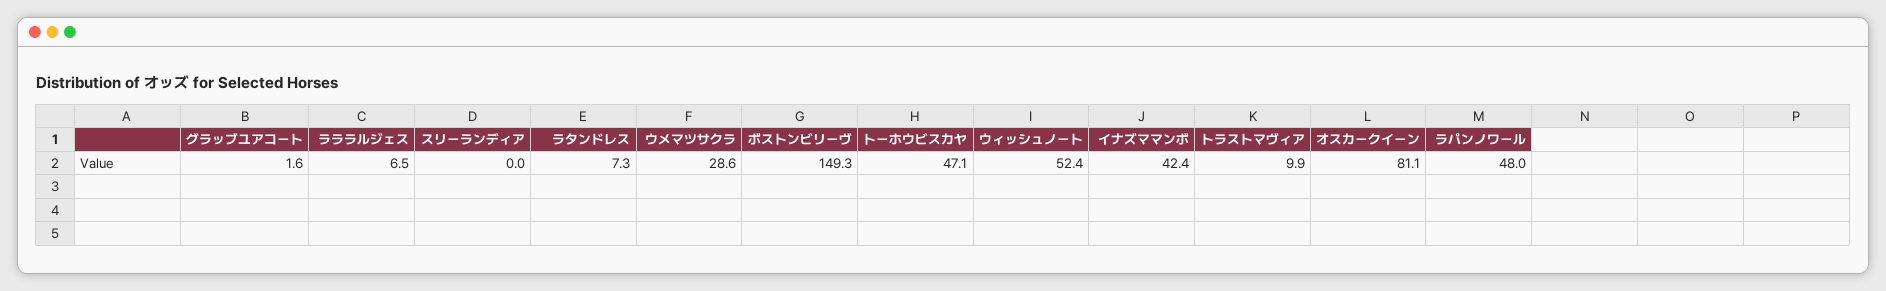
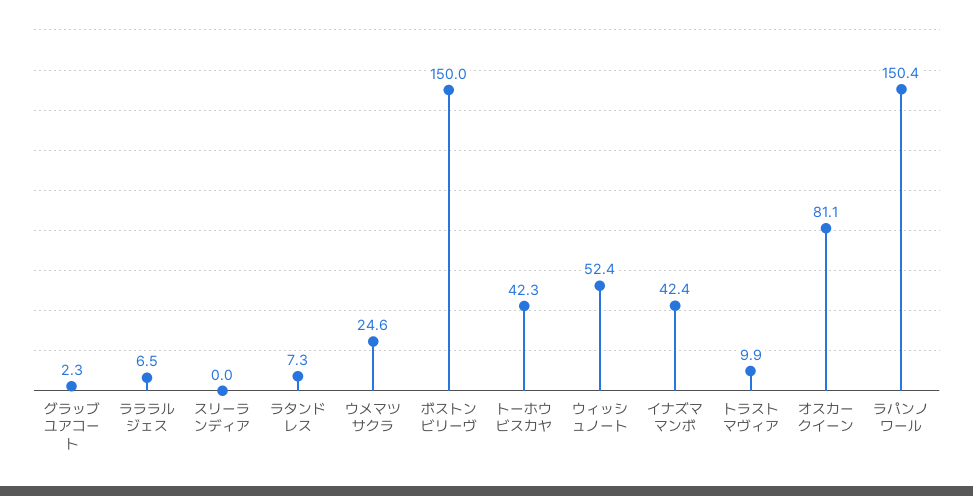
  {
-   "グラッブユアコート": 1.6,
+   "グラッブユアコート": 2.3,
    "ラララルジェス": 6.5,
    "スリーランディア": 0,
    "ラタンドレス": 7.3,
-   "ウメマツサクラ": 28.6,
+   "ウメマツサクラ": 24.6,
-   "ボストンビリーヴ": 149.3,
+   "ボストンビリーヴ": 150,
-   "トーホウビスカヤ": 47.1,
+   "トーホウビスカヤ": 42.3,
    "ウィッシュノート": 52.4,
    "イナズママンボ": 42.4,
    "トラストマヴィア": 9.9,
    "オスカークイーン": 81.1,
-   "ラパンノワール": 48
+   "ラパンノワール": 150.4
  }

